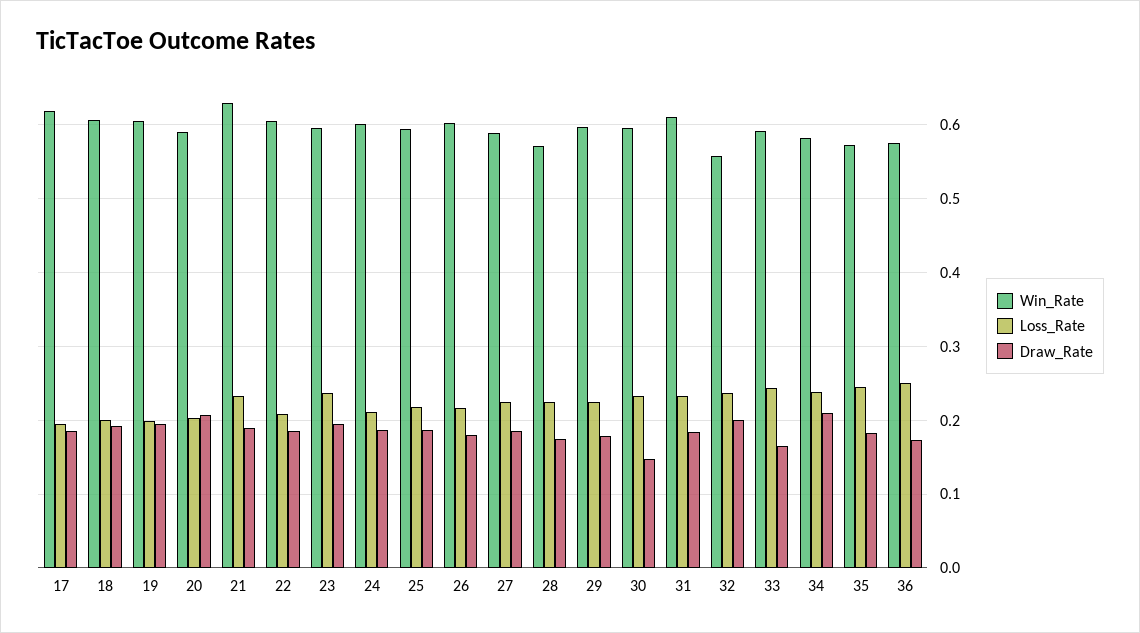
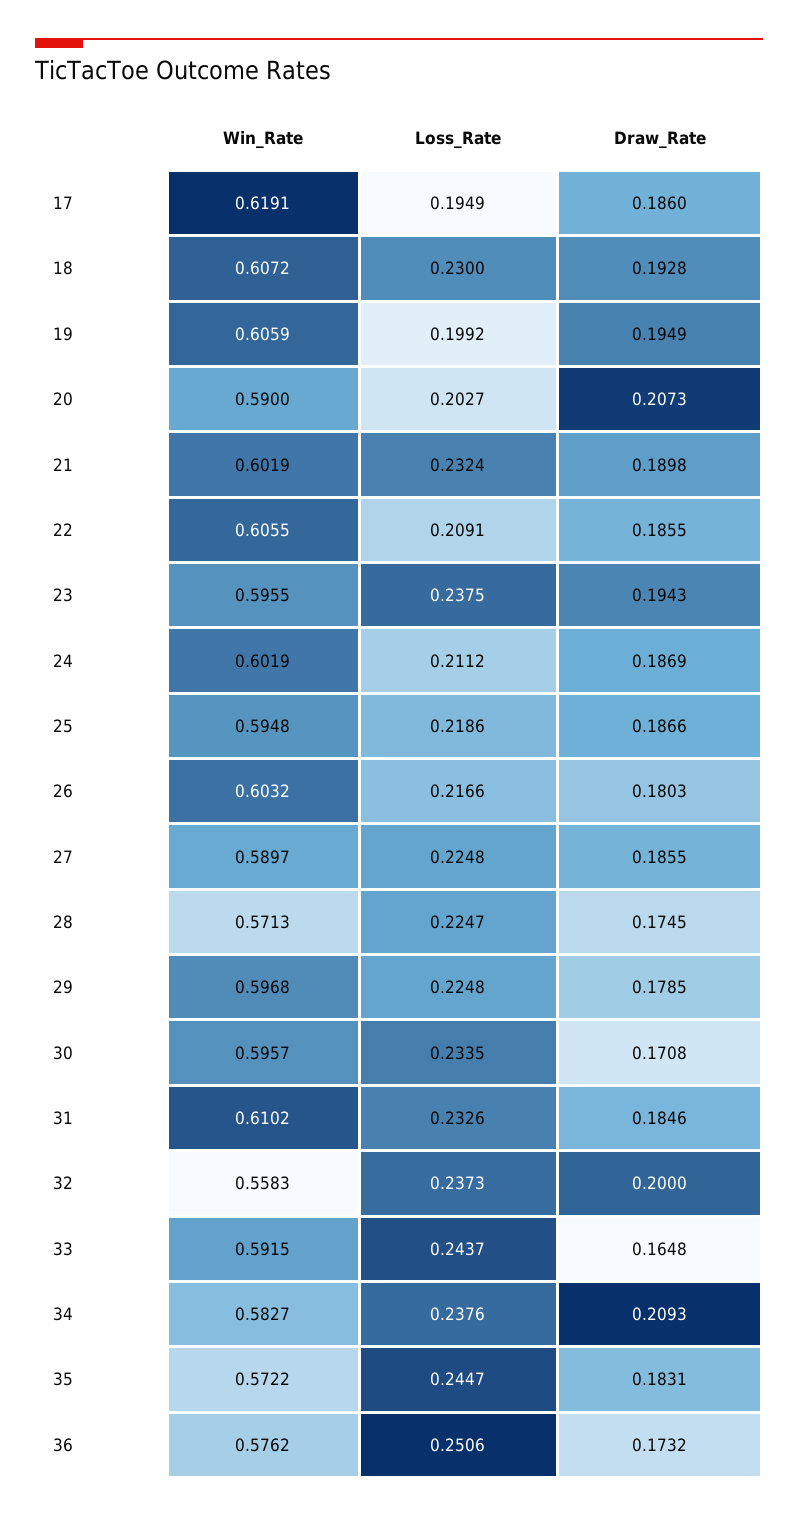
  {
    "Win_Rate": {
      "17": 0.6191,
      "18": 0.6072,
      "19": 0.6059,
      "20": 0.59,
-     "21": 0.63,
+     "21": 0.6019,
      "22": 0.6055,
      "23": 0.5955,
      "24": 0.6019,
      "25": 0.5948,
      "26": 0.6032,
      "27": 0.5897,
      "28": 0.5713,
      "29": 0.5968,
      "30": 0.5957,
      "31": 0.6102,
      "32": 0.5583,
      "33": 0.5915,
      "34": 0.5827,
      "35": 0.5722,
      "36": 0.5762
    },
    "Loss_Rate": {
      "17": 0.1949,
-     "18": 0.2,
+     "18": 0.23,
      "19": 0.1992,
      "20": 0.2027,
      "21": 0.2324,
      "22": 0.2091,
      "23": 0.2375,
      "24": 0.2112,
      "25": 0.2186,
      "26": 0.2166,
      "27": 0.2248,
      "28": 0.2247,
      "29": 0.2248,
      "30": 0.2335,
      "31": 0.2326,
      "32": 0.2373,
      "33": 0.2437,
      "34": 0.2376,
      "35": 0.2447,
      "36": 0.2506
    },
    "Draw_Rate": {
      "17": 0.186,
      "18": 0.1928,
      "19": 0.1949,
      "20": 0.2073,
      "21": 0.1898,
      "22": 0.1855,
      "23": 0.1943,
      "24": 0.1869,
      "25": 0.1866,
      "26": 0.1803,
      "27": 0.1855,
      "28": 0.1745,
      "29": 0.1785,
-     "30": 0.15,
+     "30": 0.1708,
      "31": 0.1846,
      "32": 0.2,
      "33": 0.1648,
      "34": 0.2093,
      "35": 0.1831,
      "36": 0.1732
    }
  }

